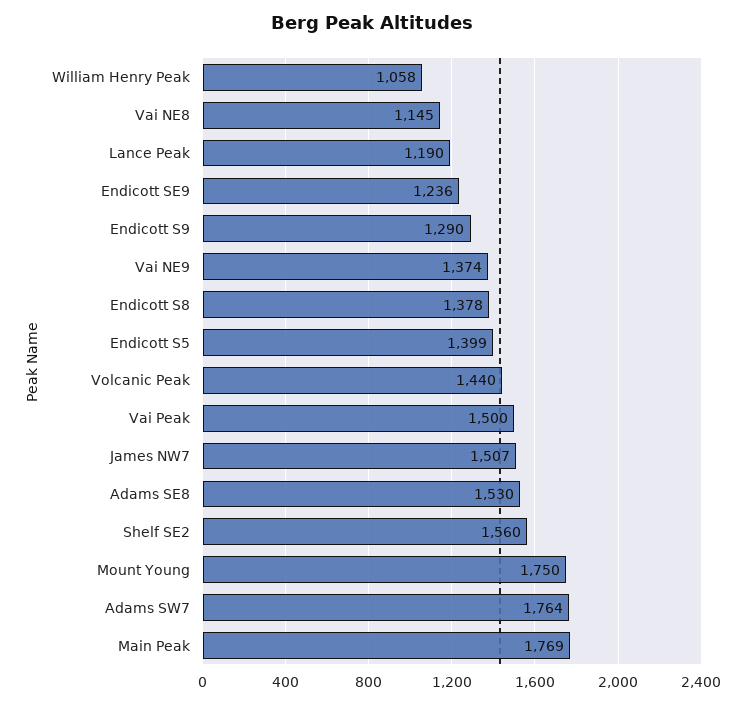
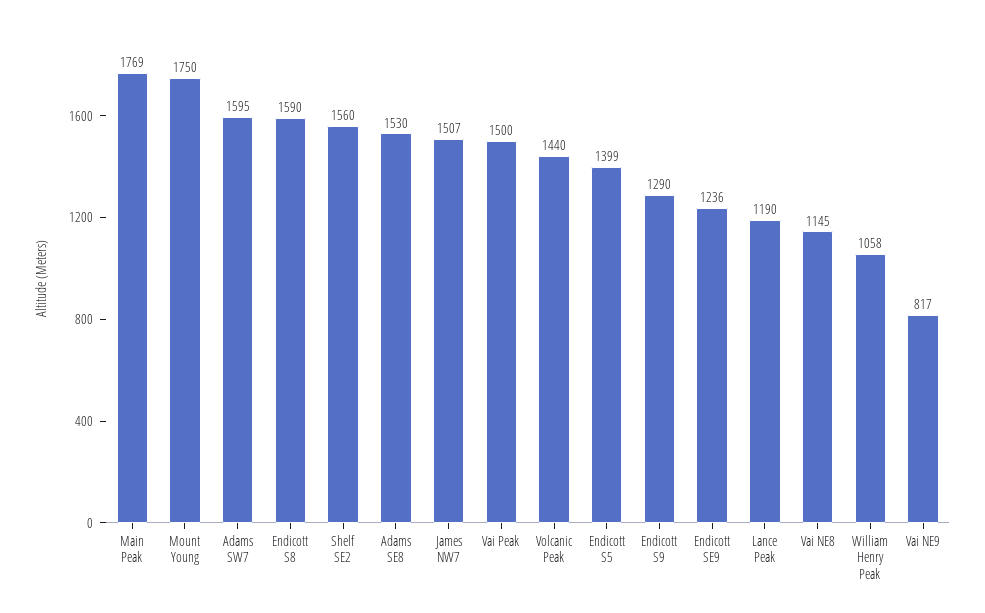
  {
    "William Henry Peak": 1058,
    "Vai NE8": 1145,
    "Lance Peak": 1190,
    "Endicott SE9": 1236,
    "Endicott S9": 1290,
-   "Vai NE9": 1374,
+   "Vai NE9": 817,
-   "Endicott S8": 1378,
+   "Endicott S8": 1590,
    "Endicott S5": 1399,
    "Volcanic Peak": 1440,
    "Vai Peak": 1500,
    "James NW7": 1507,
    "Adams SE8": 1530,
    "Shelf SE2": 1560,
    "Mount Young": 1750,
-   "Adams SW7": 1764,
+   "Adams SW7": 1595,
    "Main Peak": 1769
  }

